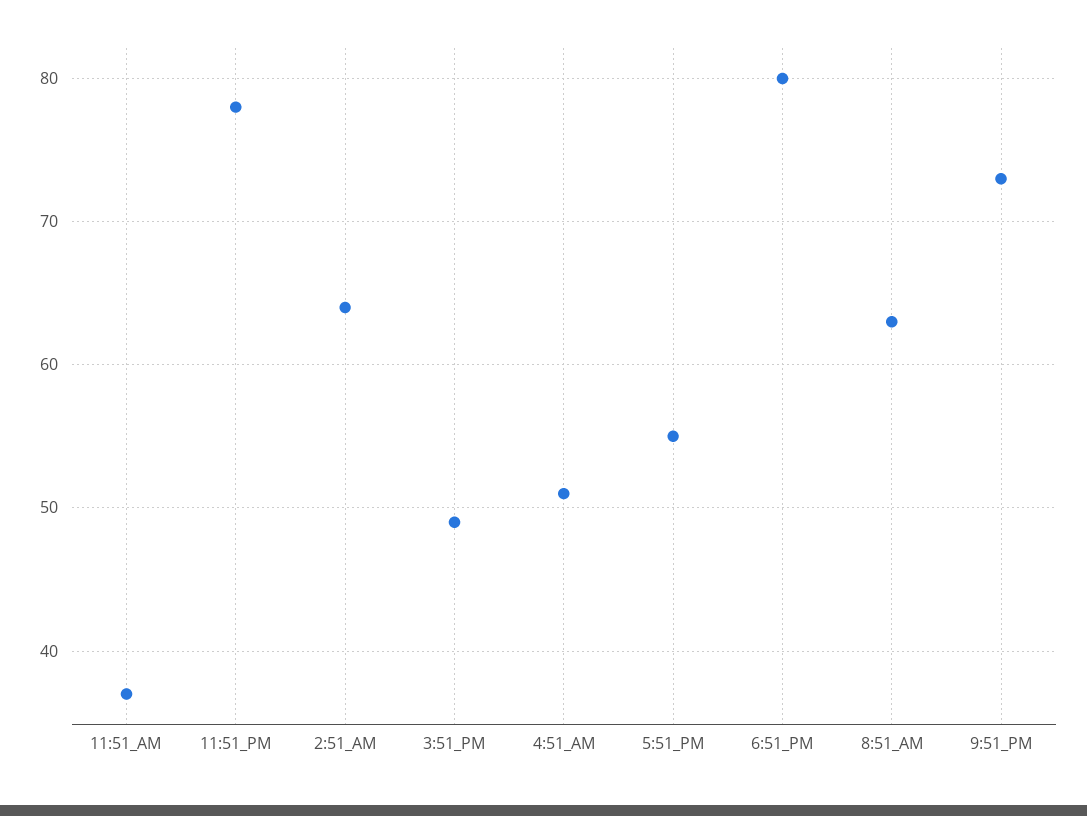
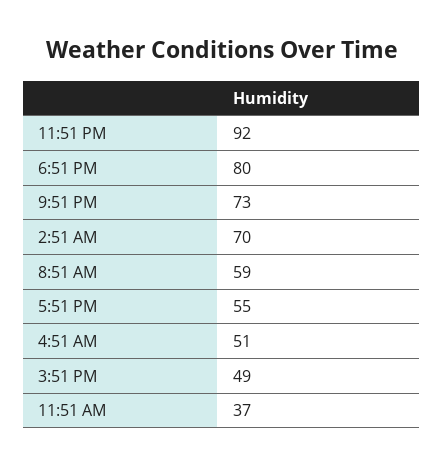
  {
    "11:51_AM": 37,
-   "11:51_PM": 78,
+   "11:51_PM": 92,
-   "2:51_AM": 64,
+   "2:51_AM": 70,
    "3:51_PM": 49,
    "4:51_AM": 51,
    "5:51_PM": 55,
    "6:51_PM": 80,
-   "8:51_AM": 63,
+   "8:51_AM": 59,
    "9:51_PM": 73
  }

